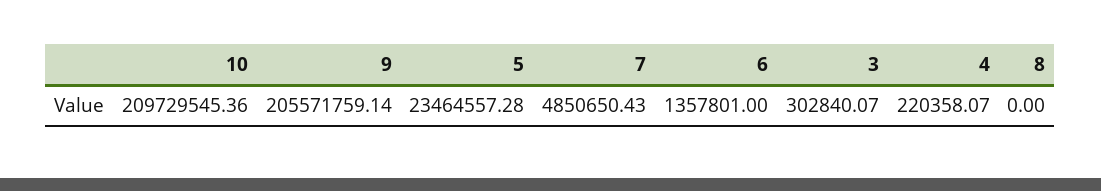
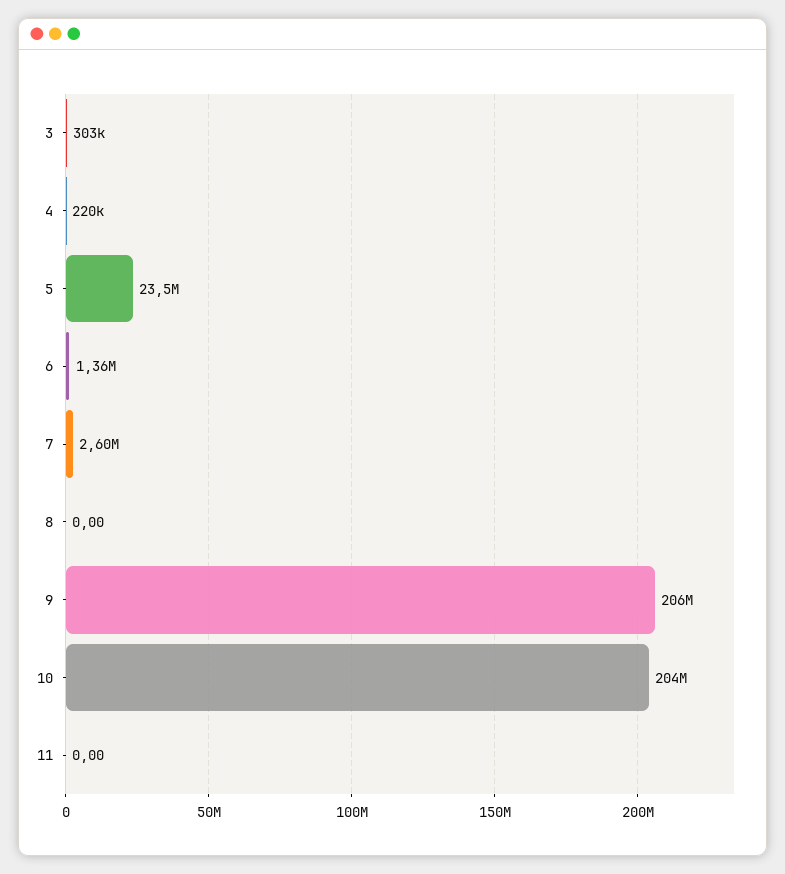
  {
-   "10": 209729545.36,
+   "10": 204000000,
    "9": 205571759.14,
    "5": 23464557.28,
-   "7": 4850650.43,
+   "7": 2600000,
    "6": 1357801,
    "3": 302840.07,
    "4": 220358.07,
-   "8": 0
+   "8": 0,
+   "11": 0
  }

